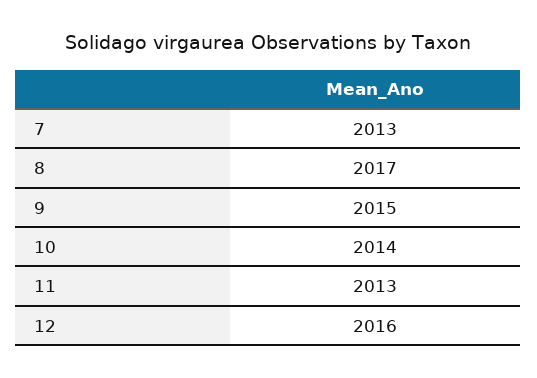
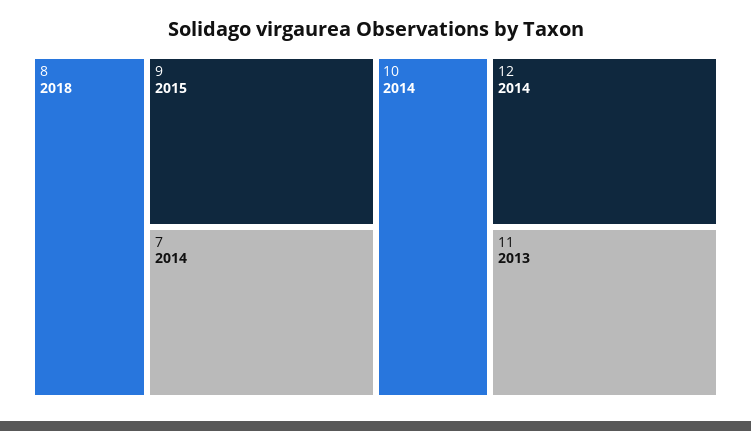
  {
-   "7": 2013,
+   "7": 2014,
-   "8": 2017,
+   "8": 2018,
    "9": 2015,
    "10": 2014,
    "11": 2013,
-   "12": 2016
+   "12": 2014
  }

